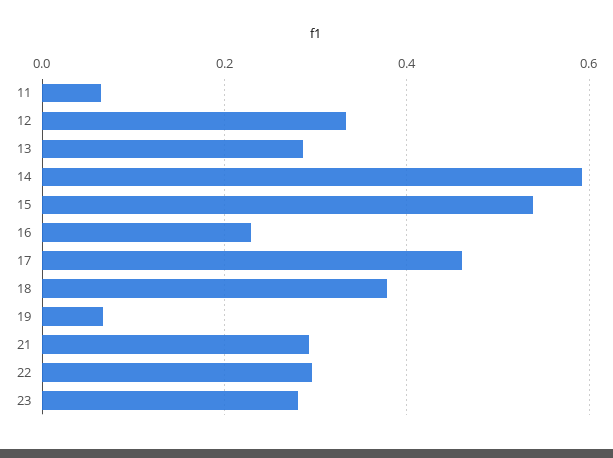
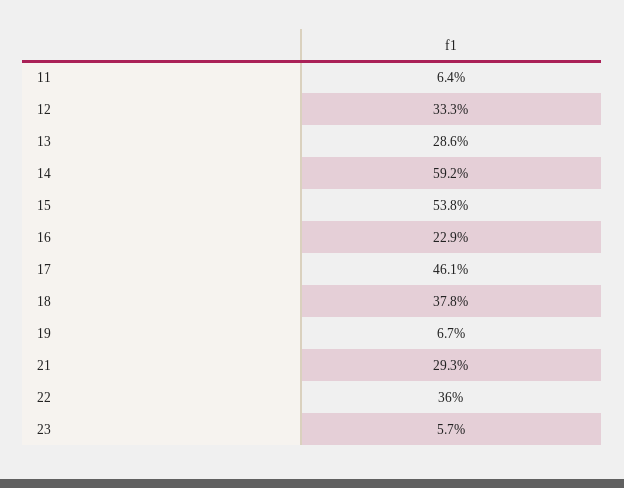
  {
    "11": 0.064,
    "12": 0.333,
    "13": 0.286,
    "14": 0.592,
    "15": 0.538,
    "16": 0.229,
    "17": 0.461,
    "18": 0.378,
    "19": 0.067,
    "21": 0.293,
-   "22": 0.3,
+   "22": 0.36,
-   "23": 0.28
+   "23": 0.057
  }

